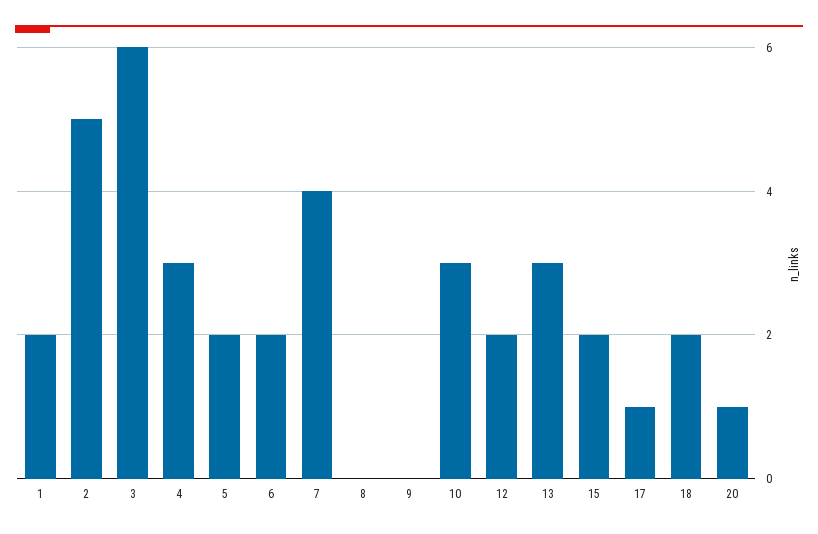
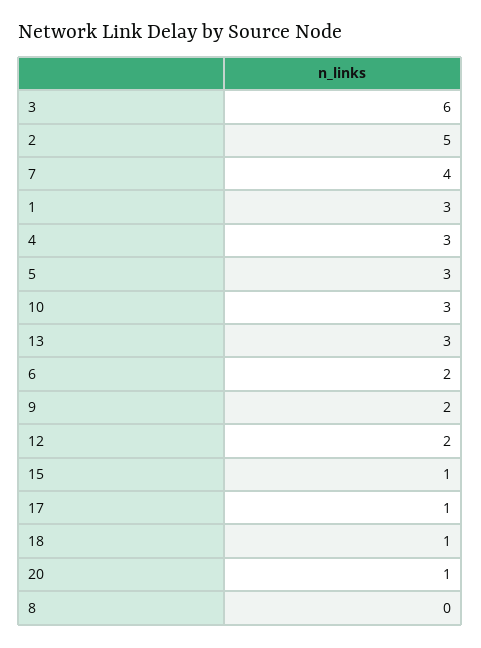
  {
-   "1": 2,
+   "1": 3,
    "2": 5,
    "3": 6,
    "4": 3,
-   "5": 2,
+   "5": 3,
    "6": 2,
    "7": 4,
    "8": 0,
-   "9": 0,
+   "9": 2,
    "10": 3,
    "12": 2,
    "13": 3,
-   "15": 2,
+   "15": 1,
    "17": 1,
-   "18": 2,
+   "18": 1,
    "20": 1
  }

